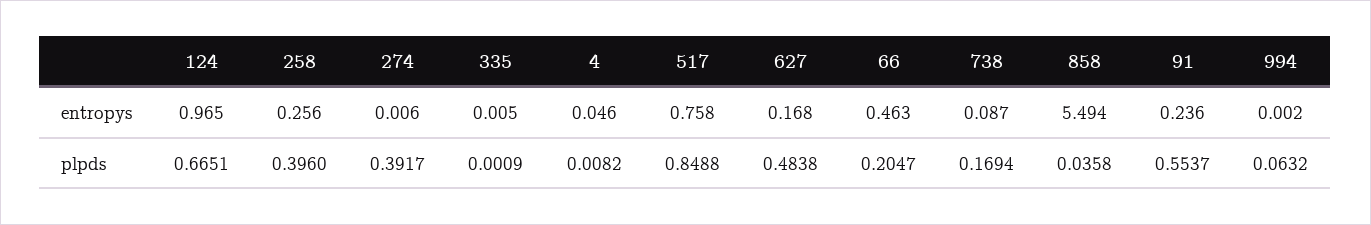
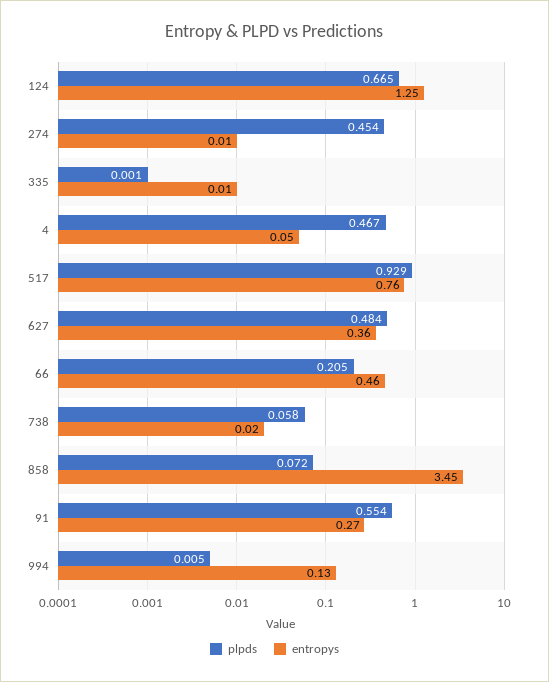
  {
    "entropys": {
-     "124": 0.965,
+     "124": 1.25,
-     "258": 0.256,
      "274": 0.006,
      "335": 0.005,
      "4": 0.046,
      "517": 0.758,
-     "627": 0.168,
+     "627": 0.36,
      "66": 0.463,
-     "738": 0.087,
+     "738": 0.02,
-     "858": 5.494,
+     "858": 3.45,
-     "91": 0.236,
+     "91": 0.27,
-     "994": 0.002
+     "994": 0.13
    },
    "plpds": {
      "124": 0.6651,
-     "258": 0.396,
-     "274": 0.3917,
+     "274": 0.454,
      "335": 0.0009,
-     "4": 0.0082,
+     "4": 0.467,
-     "517": 0.8488,
+     "517": 0.929,
      "627": 0.4838,
      "66": 0.2047,
-     "738": 0.1694,
+     "738": 0.058,
-     "858": 0.0358,
+     "858": 0.072,
      "91": 0.5537,
-     "994": 0.0632
+     "994": 0.005
    }
  }

